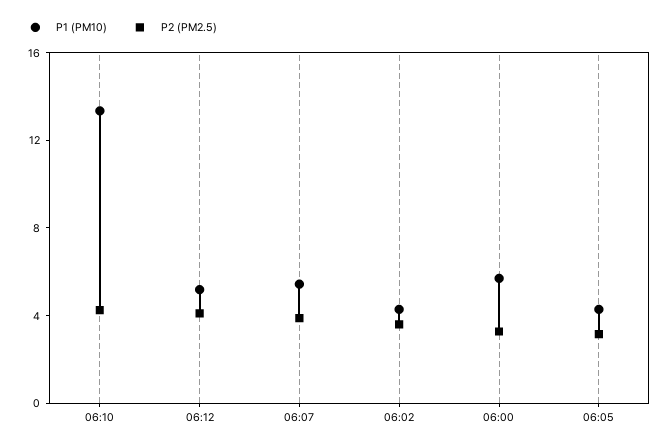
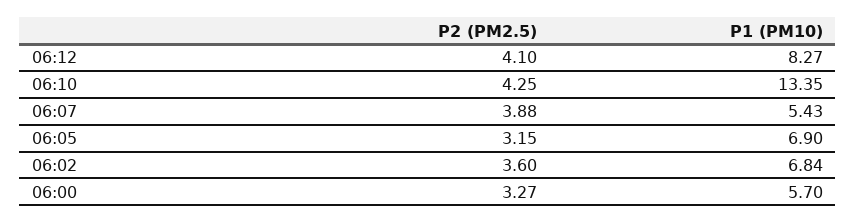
  {
    "P1 (PM10)": {
      "06:10": 13.35,
-     "06:12": 5,
+     "06:12": 8.27,
      "06:07": 5.43,
-     "06:02": 4,
+     "06:02": 6.84,
      "06:00": 5.7,
-     "06:05": 4
+     "06:05": 6.9
    },
    "P2 (PM2.5)": {
      "06:10": 4.25,
      "06:12": 4.1,
      "06:07": 3.88,
      "06:02": 3.6,
      "06:00": 3.27,
      "06:05": 3.15
    }
  }

